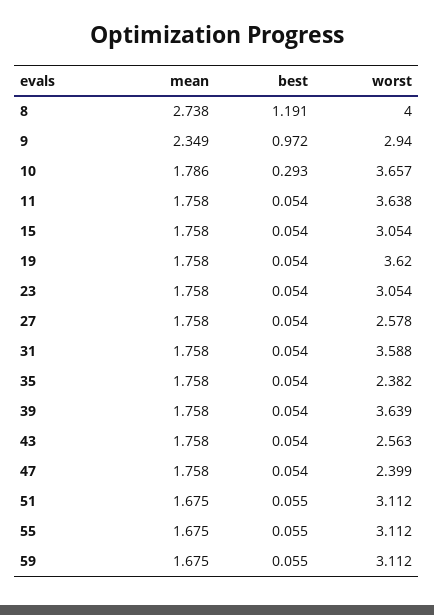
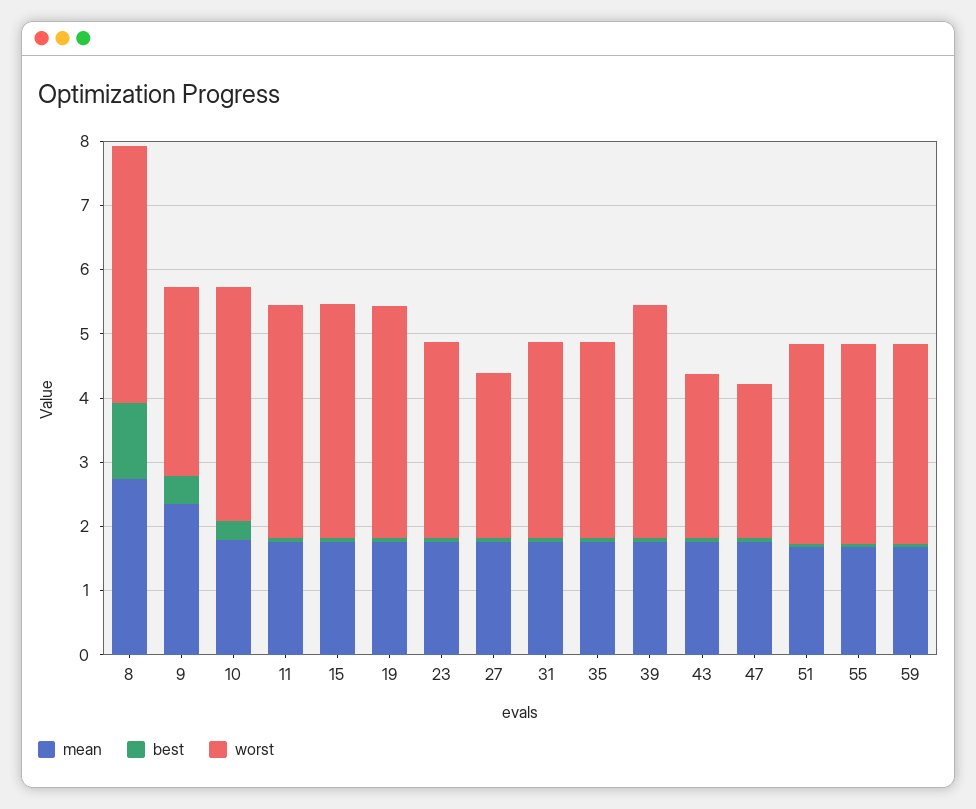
  {
    "mean": {
      "8": 2.738,
      "9": 2.349,
      "10": 1.786,
      "11": 1.758,
      "15": 1.758,
      "19": 1.758,
      "23": 1.758,
      "27": 1.758,
      "31": 1.758,
      "35": 1.758,
      "39": 1.758,
      "43": 1.758,
      "47": 1.758,
      "51": 1.675,
      "55": 1.675,
      "59": 1.675
    },
    "best": {
      "8": 1.191,
-     "9": 0.972,
+     "9": 0.4,
      "10": 0.293,
      "11": 0.054,
      "15": 0.054,
      "19": 0.054,
      "23": 0.054,
      "27": 0.054,
      "31": 0.054,
      "35": 0.054,
      "39": 0.054,
      "43": 0.054,
      "47": 0.054,
      "51": 0.055,
      "55": 0.055,
      "59": 0.055
    },
    "worst": {
      "8": 4,
      "9": 2.94,
      "10": 3.657,
      "11": 3.638,
-     "15": 3.054,
+     "15": 3.6,
      "19": 3.62,
      "23": 3.054,
      "27": 2.578,
-     "31": 3.588,
+     "31": 3,
-     "35": 2.382,
+     "35": 3,
      "39": 3.639,
      "43": 2.563,
      "47": 2.399,
      "51": 3.112,
      "55": 3.112,
      "59": 3.112
    }
  }

